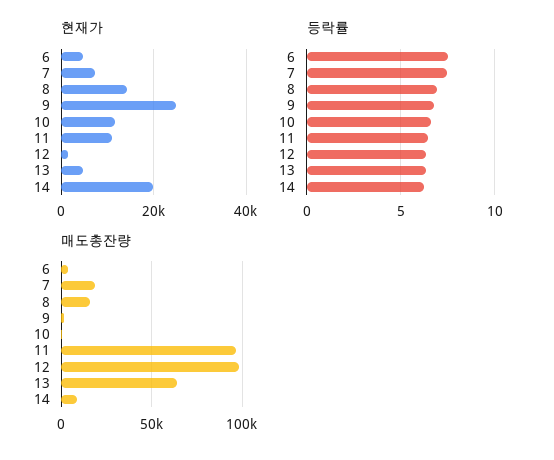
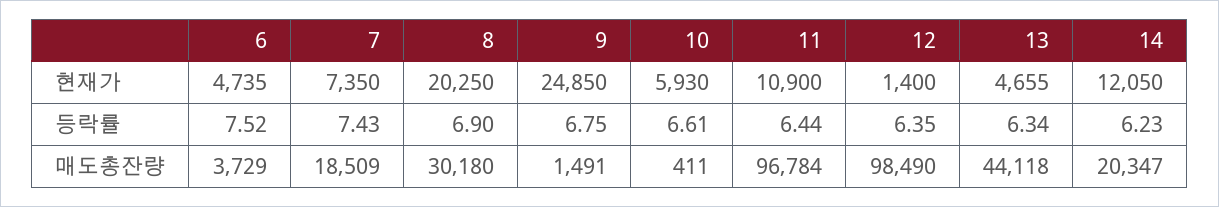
  {
    "현재가": {
      "6": 4735,
      "7": 7350,
-     "8": 14000,
+     "8": 20250,
      "9": 24850,
-     "10": 12000,
+     "10": 5930,
      "11": 10900,
      "12": 1400,
      "13": 4655,
-     "14": 20000
+     "14": 12050
    },
    "등락률": {
      "6": 7.52,
      "7": 7.43,
      "8": 6.9,
      "9": 6.75,
      "10": 6.61,
      "11": 6.44,
      "12": 6.35,
      "13": 6.34,
      "14": 6.23
    },
    "매도총잔량": {
      "6": 3729,
      "7": 18509,
-     "8": 15000,
+     "8": 30180,
      "9": 1491,
      "10": 411,
      "11": 96784,
      "12": 98490,
-     "13": 65000,
+     "13": 44118,
-     "14": 10000
+     "14": 20347
    }
  }

